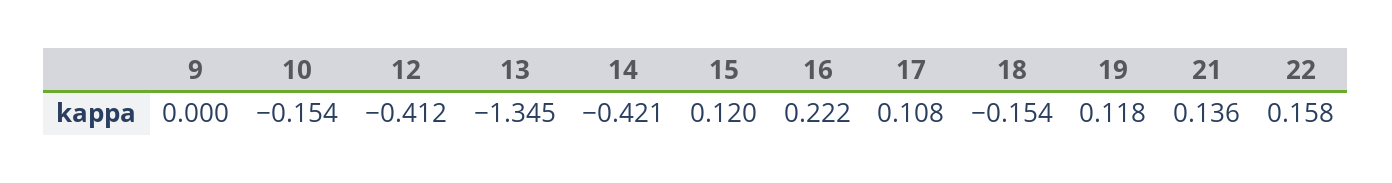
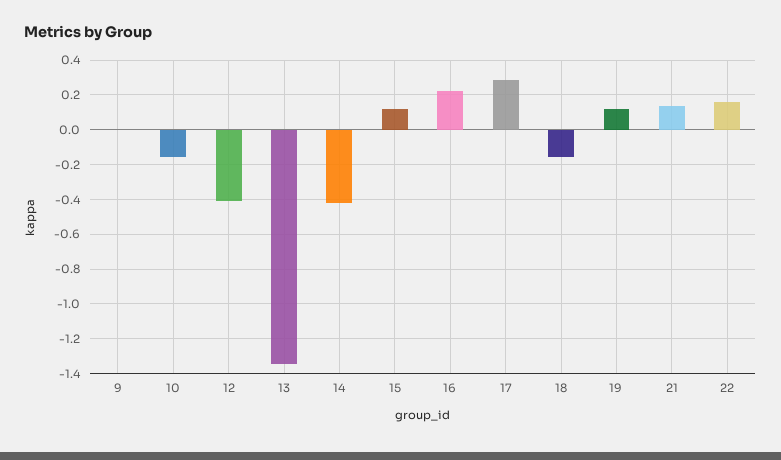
  {
    "9": 0,
    "10": -0.154,
    "12": -0.412,
    "13": -1.345,
    "14": -0.421,
    "15": 0.12,
    "16": 0.222,
-   "17": 0.108,
+   "17": 0.3,
    "18": -0.154,
    "19": 0.118,
    "21": 0.136,
    "22": 0.158
  }

